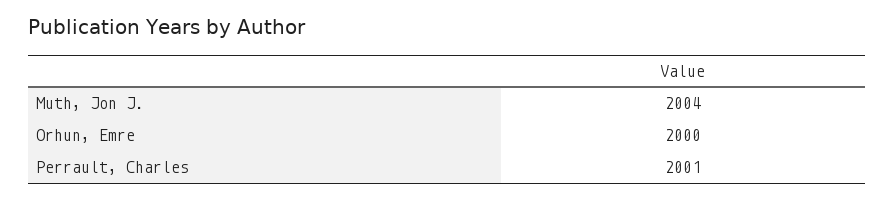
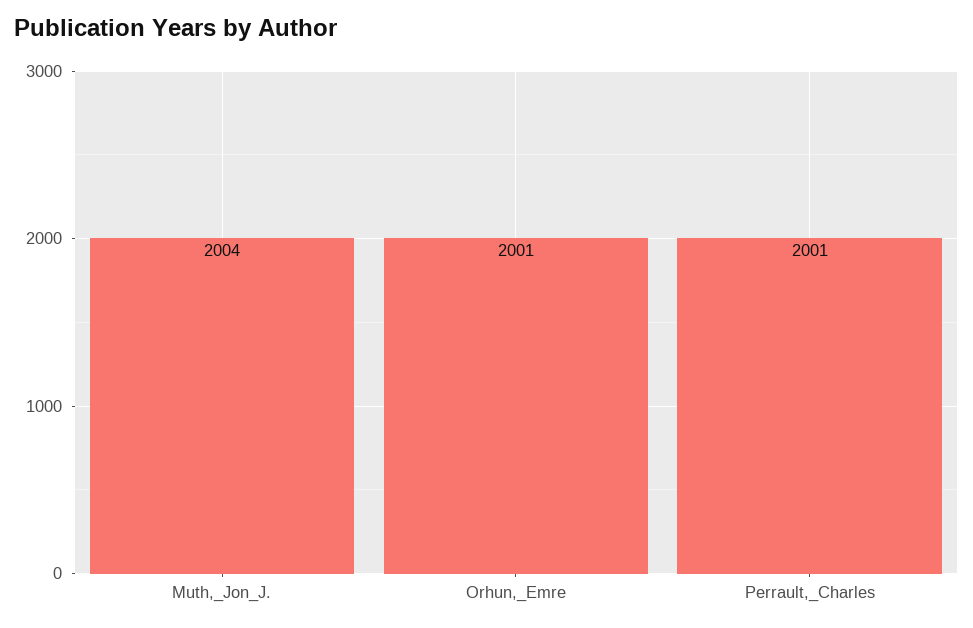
  {
    "Muth, Jon J.": 2004,
-   "Orhun, Emre": 2000,
+   "Orhun, Emre": 2001,
    "Perrault, Charles": 2001
  }

